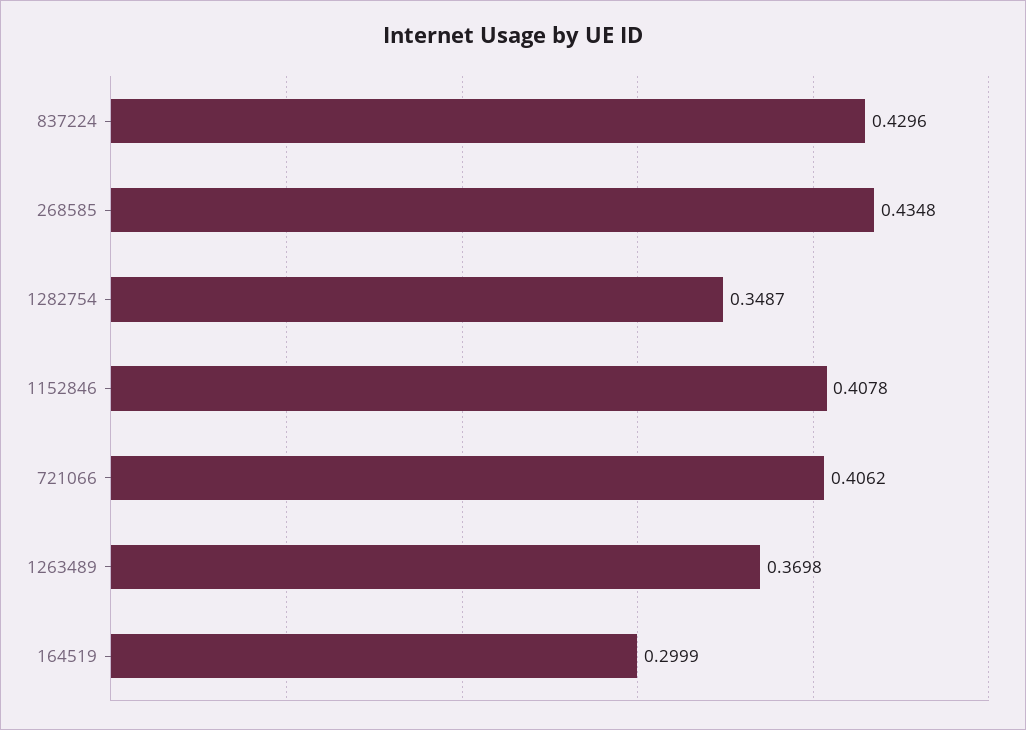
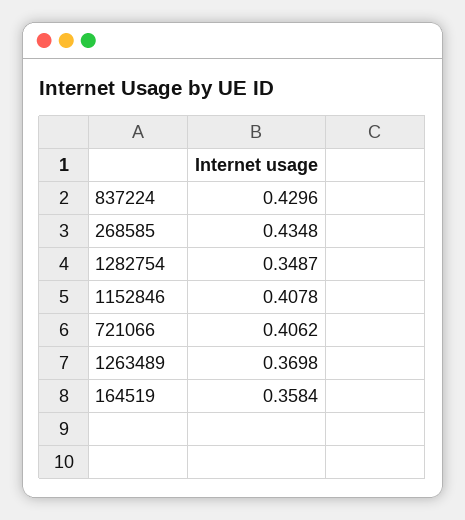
  {
    "837224": 0.4296,
    "268585": 0.4348,
    "1282754": 0.3487,
    "1152846": 0.4078,
    "721066": 0.4062,
    "1263489": 0.3698,
-   "164519": 0.2999
+   "164519": 0.3584
  }

